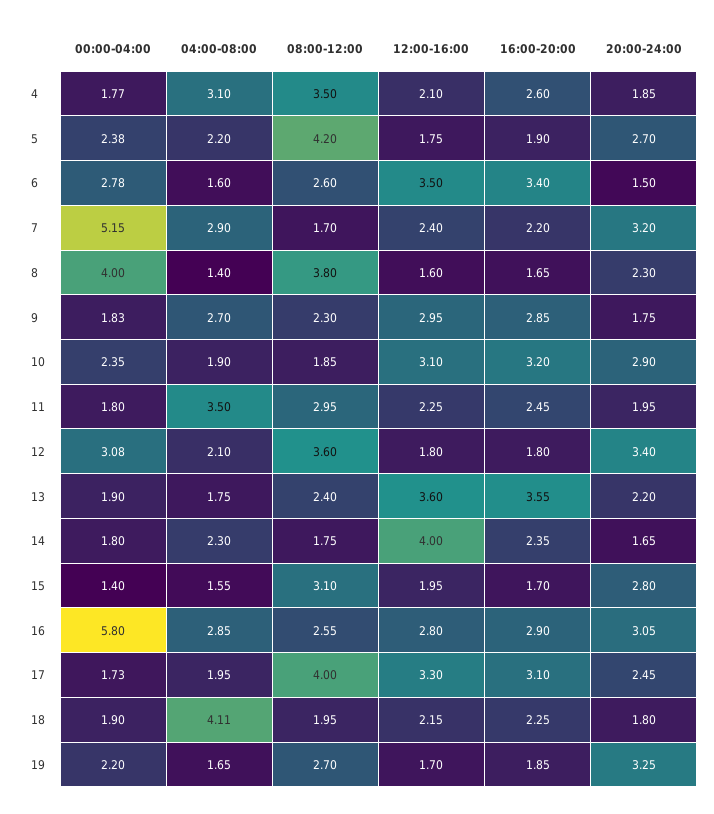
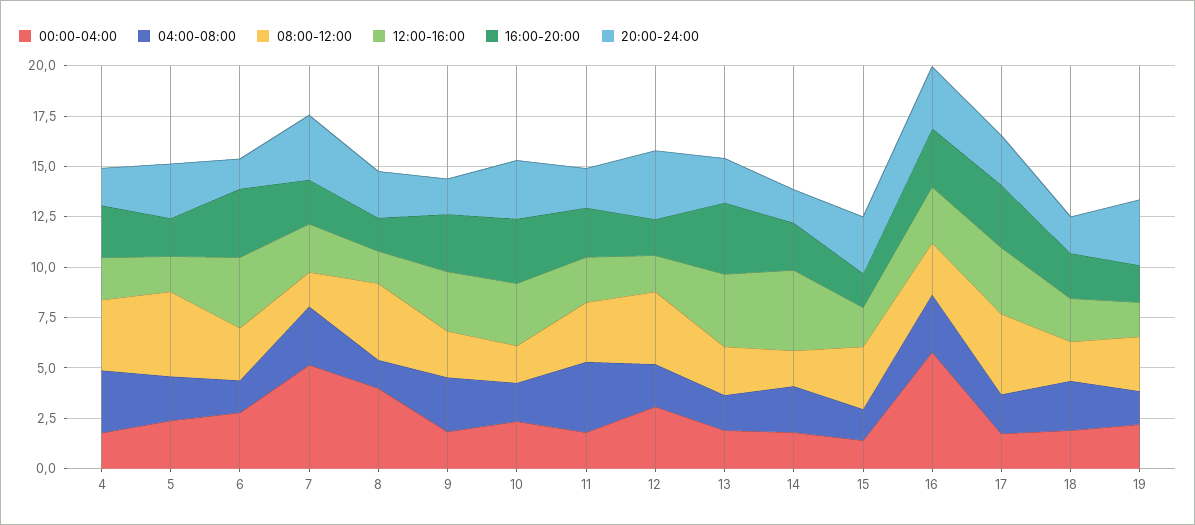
  {
    "00:00-04:00": {
      "4": 1.77,
      "5": 2.38,
      "6": 2.78,
      "7": 5.15,
      "8": 4,
      "9": 1.83,
      "10": 2.35,
      "11": 1.8,
      "12": 3.08,
      "13": 1.9,
      "14": 1.8,
      "15": 1.4,
      "16": 5.8,
      "17": 1.73,
      "18": 1.9,
      "19": 2.2
    },
    "04:00-08:00": {
      "4": 3.1,
      "5": 2.2,
      "6": 1.6,
      "7": 2.9,
      "8": 1.4,
      "9": 2.7,
      "10": 1.9,
      "11": 3.5,
      "12": 2.1,
      "13": 1.75,
      "14": 2.3,
      "15": 1.55,
      "16": 2.85,
      "17": 1.95,
-     "18": 4.11,
+     "18": 2.5,
      "19": 1.65
    },
    "08:00-12:00": {
      "4": 3.5,
      "5": 4.2,
      "6": 2.6,
      "7": 1.7,
      "8": 3.8,
      "9": 2.3,
      "10": 1.85,
      "11": 2.95,
      "12": 3.6,
      "13": 2.4,
      "14": 1.75,
      "15": 3.1,
      "16": 2.55,
      "17": 4,
      "18": 1.95,
      "19": 2.7
    },
    "12:00-16:00": {
      "4": 2.1,
      "5": 1.75,
      "6": 3.5,
      "7": 2.4,
      "8": 1.6,
      "9": 2.95,
      "10": 3.1,
      "11": 2.25,
      "12": 1.8,
      "13": 3.6,
      "14": 4,
      "15": 1.95,
      "16": 2.8,
      "17": 3.3,
      "18": 2.15,
      "19": 1.7
    },
    "16:00-20:00": {
      "4": 2.6,
      "5": 1.9,
      "6": 3.4,
      "7": 2.2,
      "8": 1.65,
      "9": 2.85,
      "10": 3.2,
      "11": 2.45,
      "12": 1.8,
      "13": 3.55,
      "14": 2.35,
      "15": 1.7,
      "16": 2.9,
      "17": 3.1,
      "18": 2.25,
      "19": 1.85
    },
    "20:00-24:00": {
      "4": 1.85,
      "5": 2.7,
      "6": 1.5,
      "7": 3.2,
      "8": 2.3,
      "9": 1.75,
      "10": 2.9,
      "11": 1.95,
      "12": 3.4,
      "13": 2.2,
      "14": 1.65,
      "15": 2.8,
      "16": 3.05,
      "17": 2.45,
      "18": 1.8,
      "19": 3.25
    }
  }

